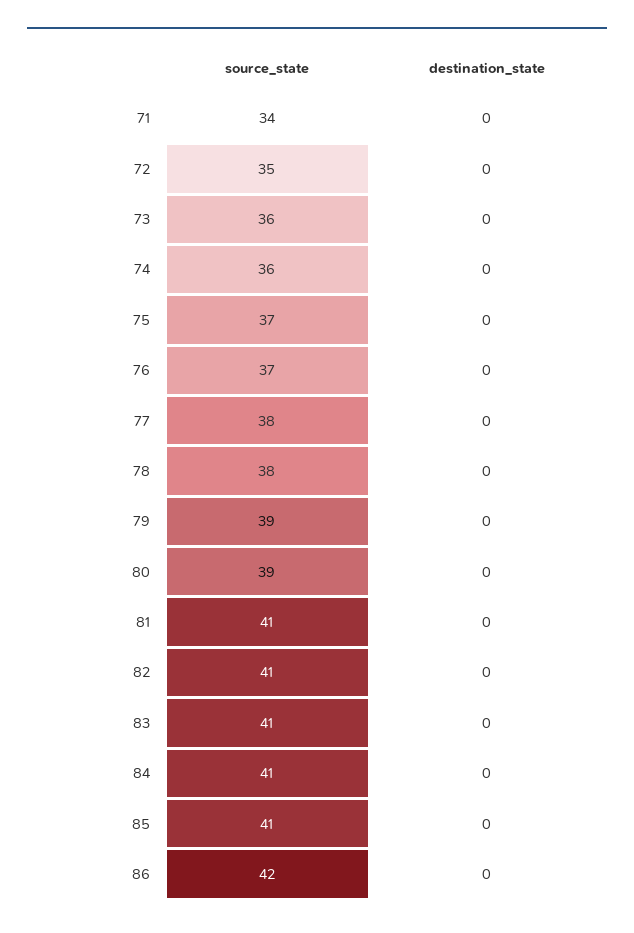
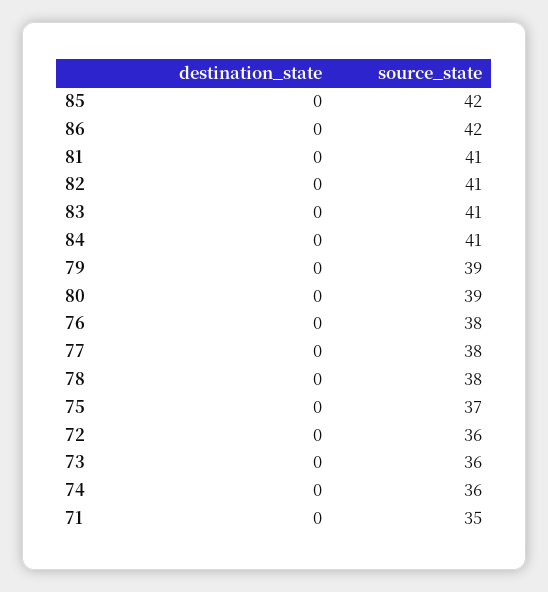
  {
    "source_state": {
-     "71": 34,
+     "71": 35,
-     "72": 35,
+     "72": 36,
      "73": 36,
      "74": 36,
      "75": 37,
-     "76": 37,
+     "76": 38,
      "77": 38,
      "78": 38,
      "79": 39,
      "80": 39,
      "81": 41,
      "82": 41,
      "83": 41,
      "84": 41,
-     "85": 41,
+     "85": 42,
      "86": 42
    },
    "destination_state": {
      "71": 0,
      "72": 0,
      "73": 0,
      "74": 0,
      "75": 0,
      "76": 0,
      "77": 0,
      "78": 0,
      "79": 0,
      "80": 0,
      "81": 0,
      "82": 0,
      "83": 0,
      "84": 0,
      "85": 0,
      "86": 0
    }
  }

